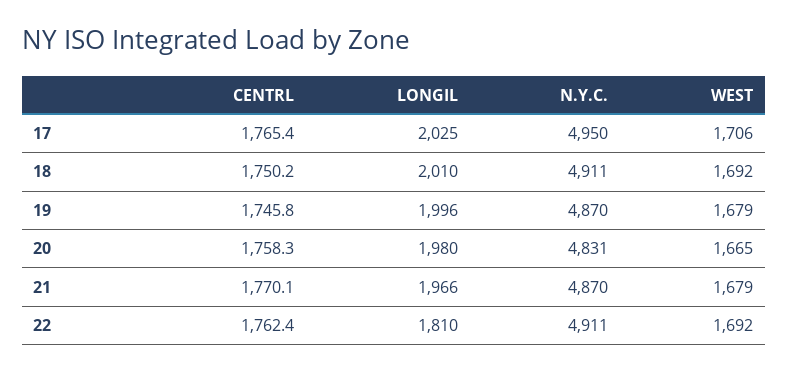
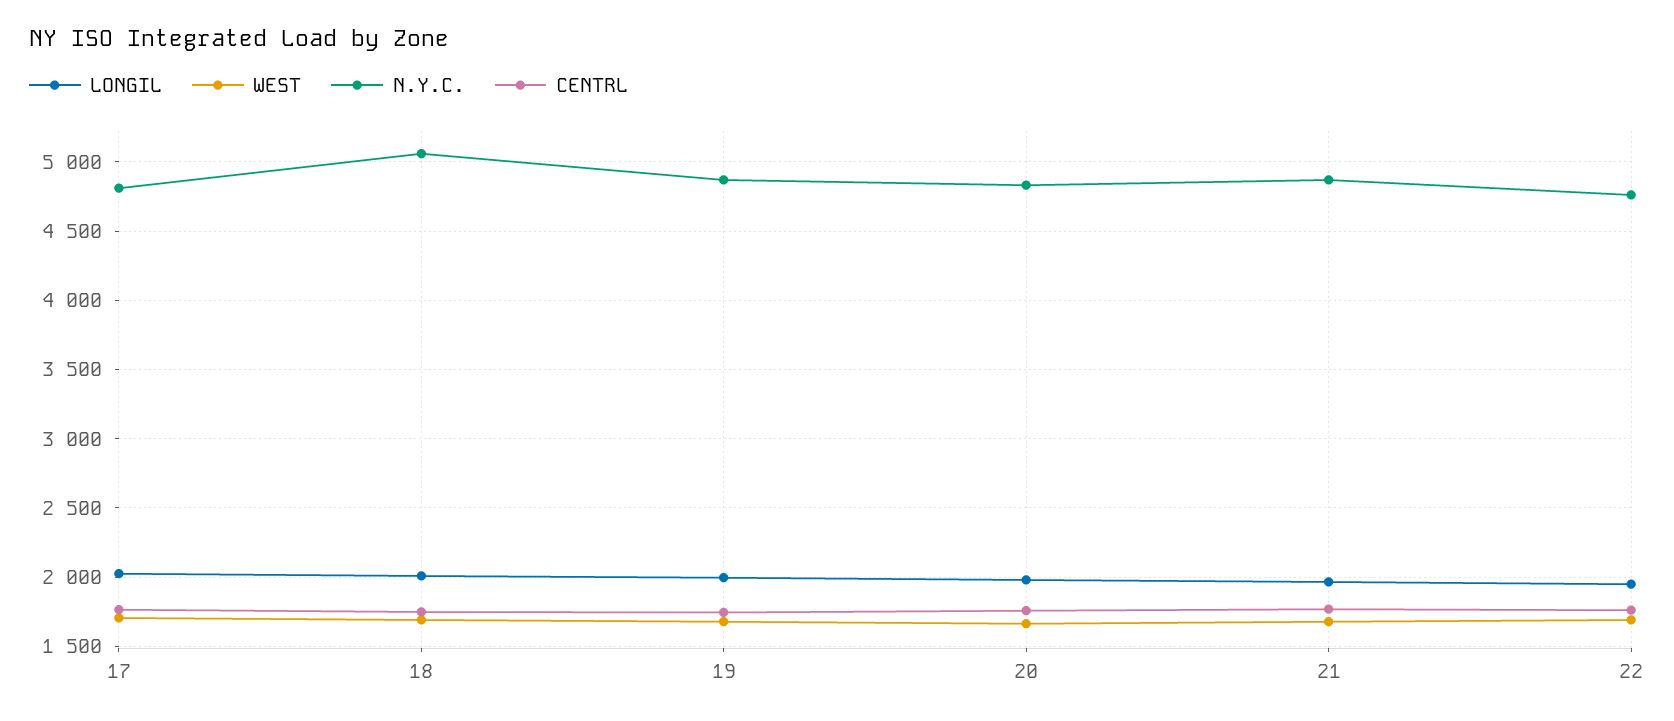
  {
    "CENTRL": {
      "17": 1765.4,
      "18": 1750.2,
      "19": 1745.8,
      "20": 1758.3,
      "21": 1770.1,
      "22": 1762.4
    },
    "LONGIL": {
      "17": 2025,
      "18": 2010,
      "19": 1996,
      "20": 1980,
      "21": 1966,
-     "22": 1810
+     "22": 1950
    },
    "N.Y.C.": {
-     "17": 4950,
+     "17": 4800,
-     "18": 4911,
+     "18": 5050,
      "19": 4870,
      "20": 4831,
      "21": 4870,
-     "22": 4911
+     "22": 4750
    },
    "WEST": {
      "17": 1706,
      "18": 1692,
      "19": 1679,
      "20": 1665,
      "21": 1679,
      "22": 1692
    }
  }

